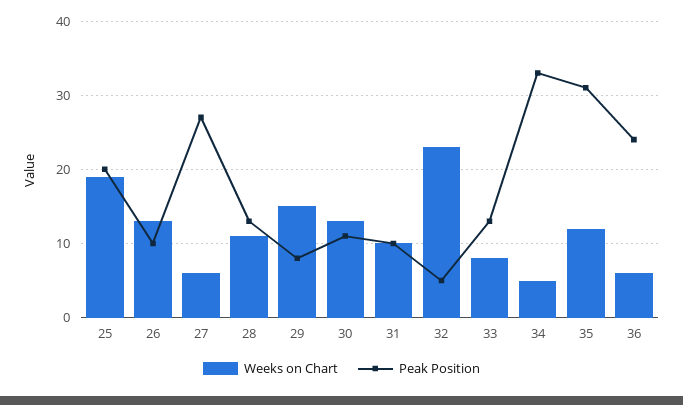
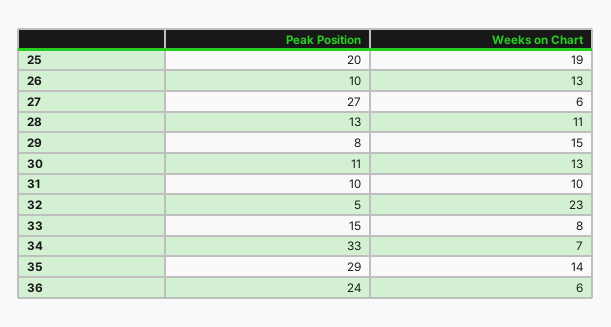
  {
    "Weeks on Chart": {
      "25": 19,
      "26": 13,
      "27": 6,
      "28": 11,
      "29": 15,
      "30": 13,
      "31": 10,
      "32": 23,
      "33": 8,
-     "34": 5,
+     "34": 7,
-     "35": 12,
+     "35": 14,
      "36": 6
    },
    "Peak Position": {
      "25": 20,
      "26": 10,
      "27": 27,
      "28": 13,
      "29": 8,
      "30": 11,
      "31": 10,
      "32": 5,
-     "33": 13,
+     "33": 15,
      "34": 33,
-     "35": 31,
+     "35": 29,
      "36": 24
    }
  }

